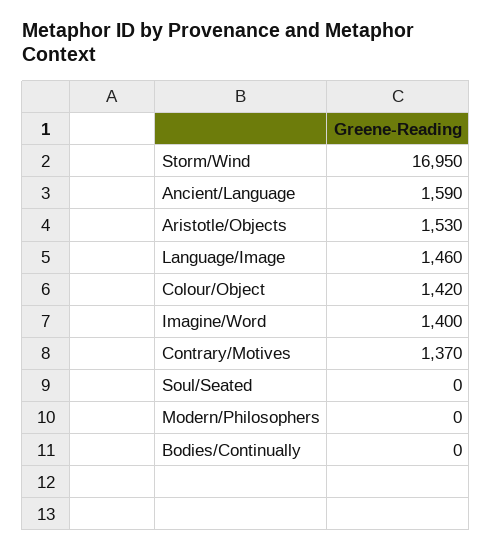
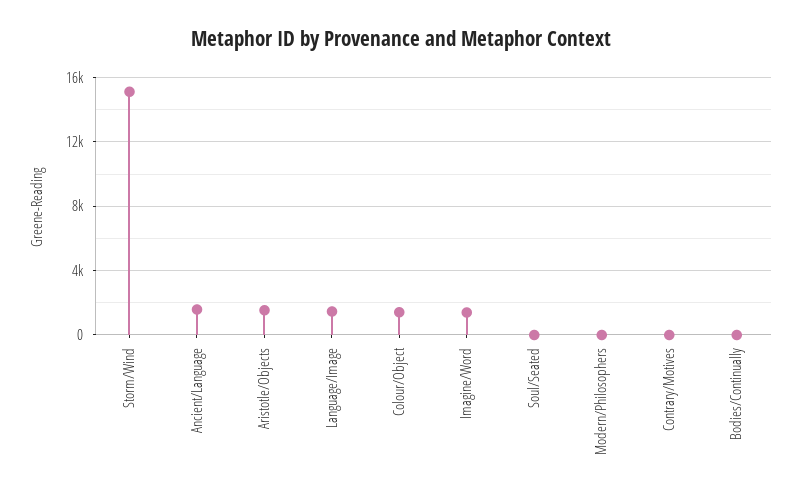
  {
-   "Storm/Wind": 16950,
+   "Storm/Wind": 15000,
    "Ancient/Language": 1590,
    "Aristotle/Objects": 1530,
    "Language/Image": 1460,
    "Colour/Object": 1420,
    "Imagine/Word": 1400,
-   "Contrary/Motives": 1370,
+   "Contrary/Motives": 0,
    "Soul/Seated": 0,
    "Modern/Philosophers": 0,
    "Bodies/Continually": 0
  }

